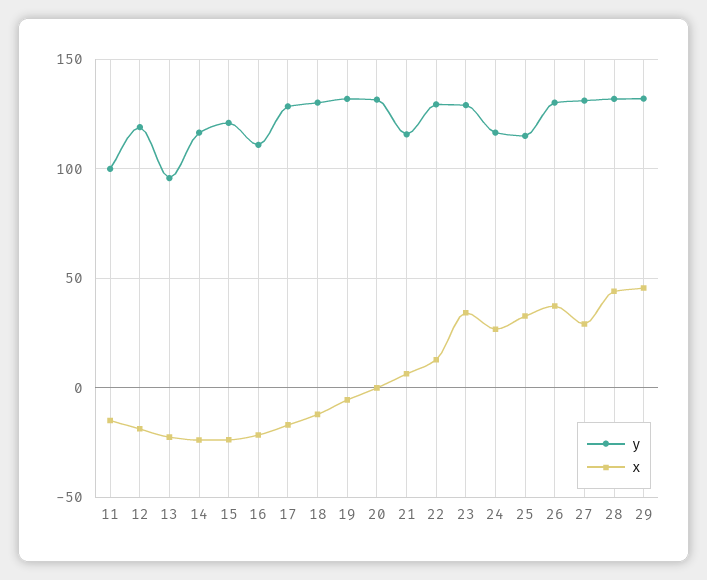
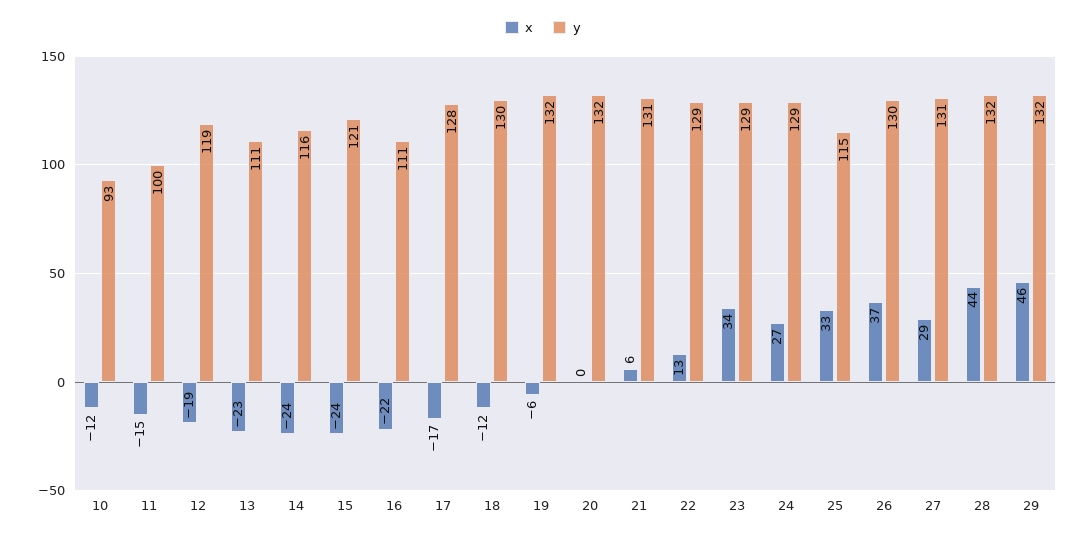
  {
    "y": {
      "11": 100,
      "12": 119,
-     "13": 95,
+     "13": 111,
      "14": 116,
      "15": 121,
      "16": 111,
      "17": 128,
      "18": 130,
      "19": 132,
      "20": 132,
-     "21": 115,
+     "21": 131,
      "22": 129,
      "23": 129,
-     "24": 115,
+     "24": 129,
      "25": 115,
      "26": 130,
      "27": 131,
      "28": 132,
-     "29": 132
+     "29": 132,
+     "10": 93
    },
    "x": {
      "11": -15,
      "12": -19,
      "13": -23,
      "14": -24,
      "15": -24,
      "16": -22,
      "17": -17,
      "18": -12,
      "19": -6,
      "20": 0,
      "21": 6,
      "22": 13,
      "23": 34,
      "24": 27,
      "25": 33,
      "26": 37,
      "27": 29,
      "28": 44,
-     "29": 46
+     "29": 46,
+     "10": -12
    }
  }

